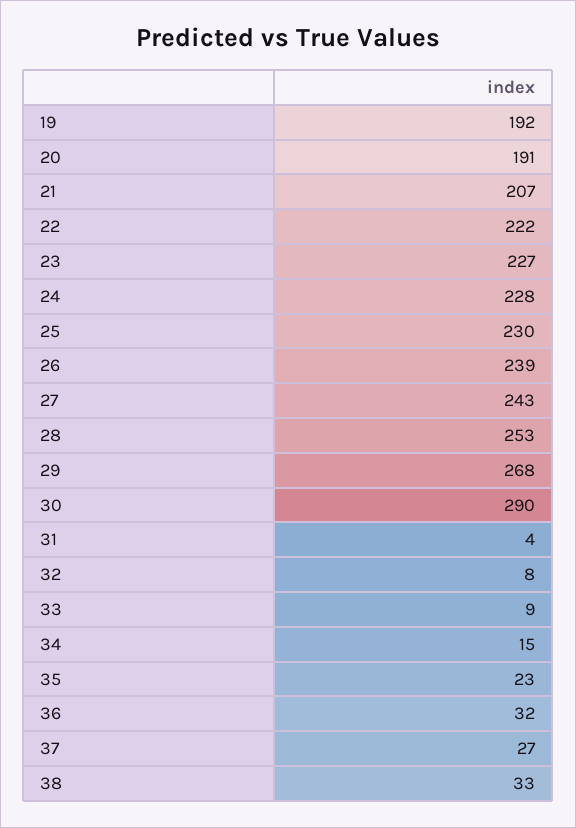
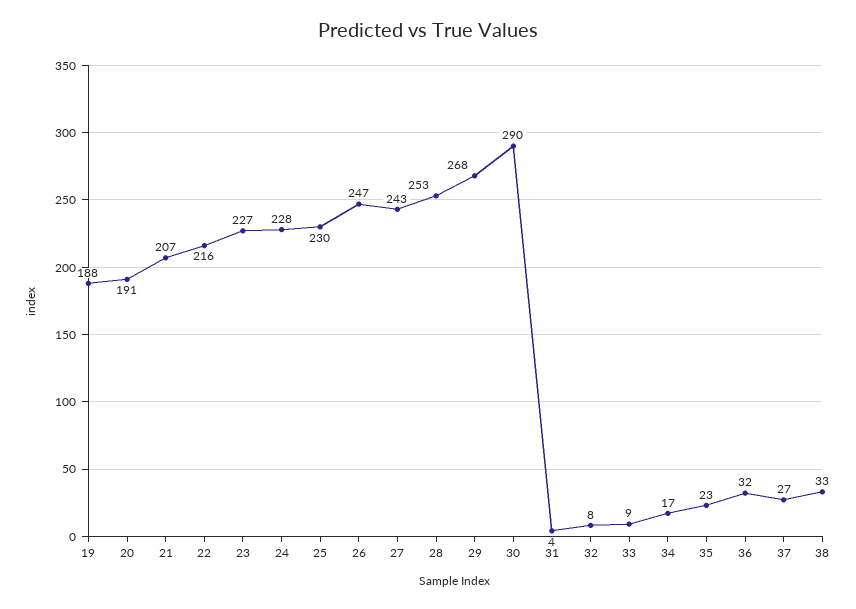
  {
-   "19": 192,
+   "19": 188,
    "20": 191,
    "21": 207,
-   "22": 222,
+   "22": 216,
    "23": 227,
    "24": 228,
    "25": 230,
-   "26": 239,
+   "26": 247,
    "27": 243,
    "28": 253,
    "29": 268,
    "30": 290,
    "31": 4,
    "32": 8,
    "33": 9,
-   "34": 15,
+   "34": 17,
    "35": 23,
    "36": 32,
    "37": 27,
    "38": 33
  }

